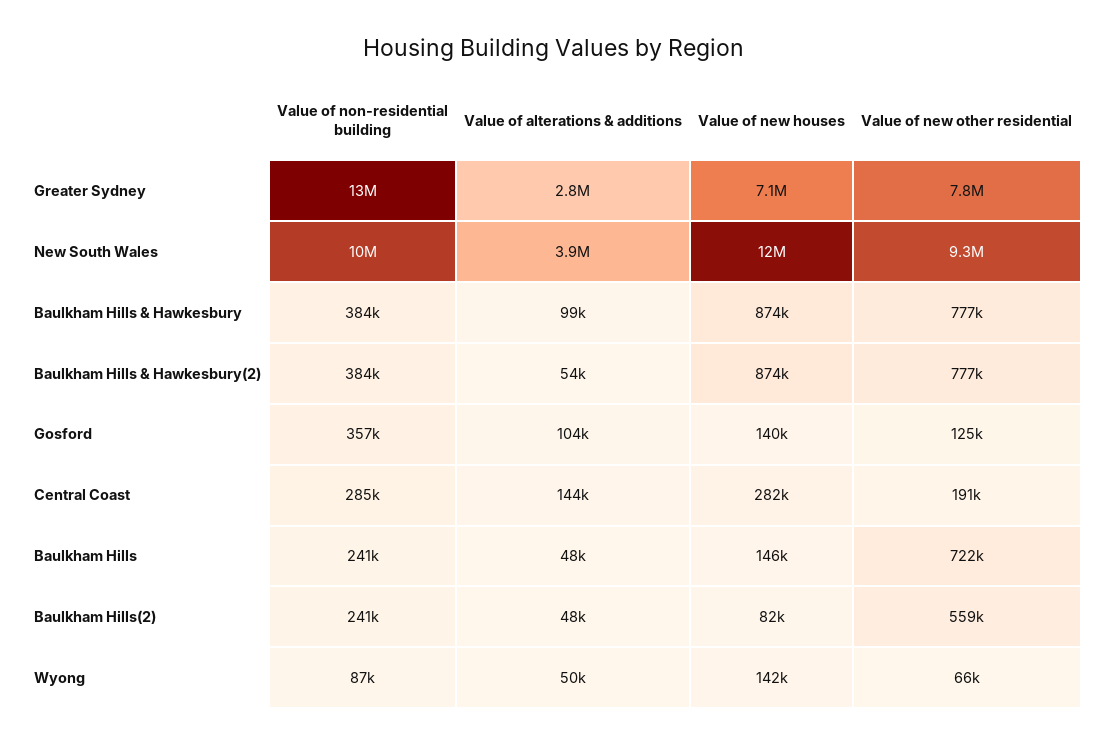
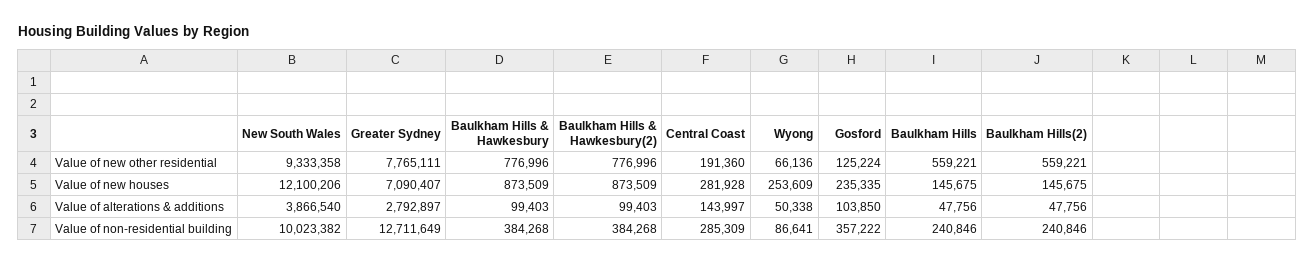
  {
    "Value of non-residential building": {
      "Greater Sydney": 12711649,
      "New South Wales": 10023382,
      "Baulkham Hills & Hawkesbury": 384268,
      "Baulkham Hills & Hawkesbury(2)": 384268,
      "Gosford": 357222,
      "Central Coast": 285309,
      "Baulkham Hills": 240846,
      "Baulkham Hills(2)": 240846,
      "Wyong": 86641
    },
    "Value of alterations & additions": {
      "Greater Sydney": 2792897,
      "New South Wales": 3866540,
      "Baulkham Hills & Hawkesbury": 99403,
-     "Baulkham Hills & Hawkesbury(2)": 54000,
+     "Baulkham Hills & Hawkesbury(2)": 99403,
      "Gosford": 103850,
      "Central Coast": 143997,
      "Baulkham Hills": 47756,
      "Baulkham Hills(2)": 47756,
      "Wyong": 50338
    },
    "Value of new houses": {
      "Greater Sydney": 7090407,
      "New South Wales": 12100206,
      "Baulkham Hills & Hawkesbury": 873509,
      "Baulkham Hills & Hawkesbury(2)": 873509,
-     "Gosford": 140000,
+     "Gosford": 235335,
      "Central Coast": 281928,
      "Baulkham Hills": 145675,
-     "Baulkham Hills(2)": 82000,
+     "Baulkham Hills(2)": 145675,
-     "Wyong": 142000
+     "Wyong": 253609
    },
    "Value of new other residential": {
      "Greater Sydney": 7765111,
      "New South Wales": 9333358,
      "Baulkham Hills & Hawkesbury": 776996,
      "Baulkham Hills & Hawkesbury(2)": 776996,
      "Gosford": 125224,
      "Central Coast": 191360,
-     "Baulkham Hills": 722000,
+     "Baulkham Hills": 559221,
      "Baulkham Hills(2)": 559221,
      "Wyong": 66136
    }
  }

